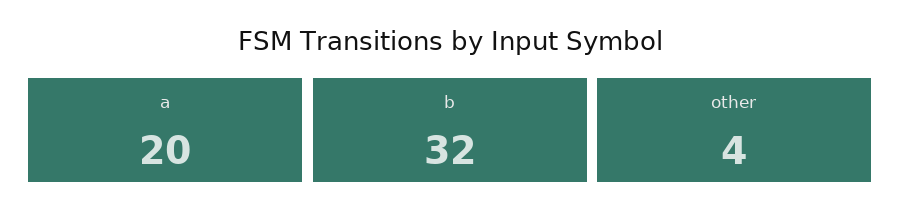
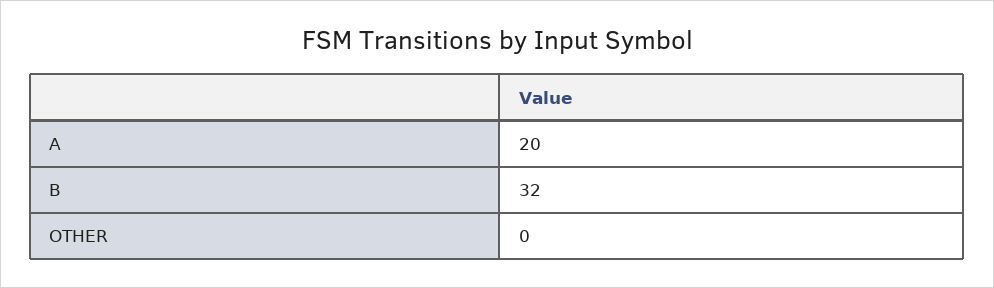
  {
    "a": 20,
    "b": 32,
-   "other": 4
+   "other": 0
  }

